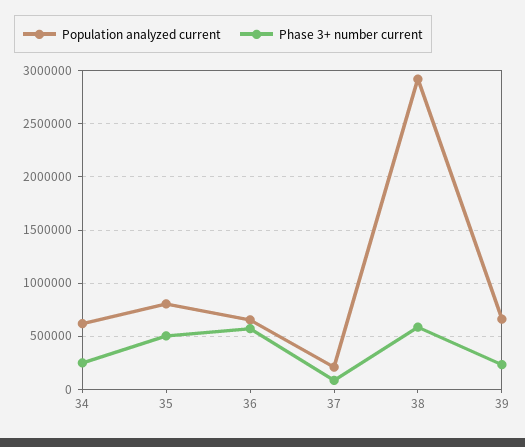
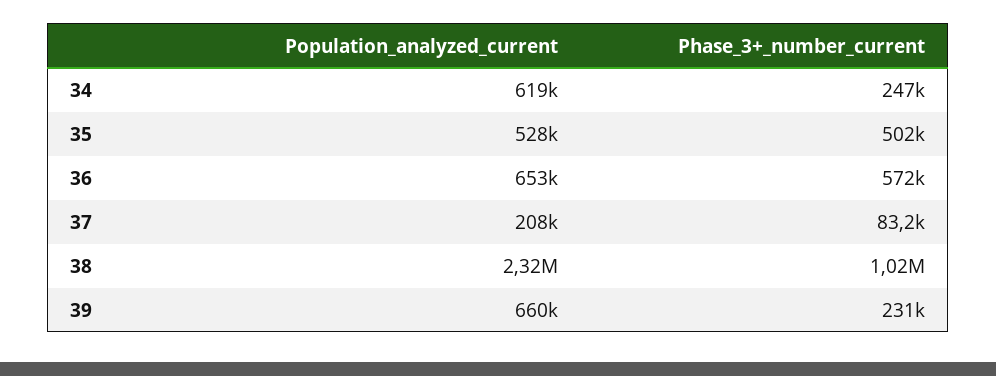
  {
    "Population analyzed current": {
      "34": 619000,
-     "35": 800000,
+     "35": 528000,
      "36": 653000,
      "37": 208000,
-     "38": 2900000,
+     "38": 2320000,
      "39": 660000
    },
    "Phase 3+ number current": {
      "34": 247000,
      "35": 502000,
      "36": 572000,
      "37": 83200,
-     "38": 600000,
+     "38": 1020000,
      "39": 231000
    }
  }

